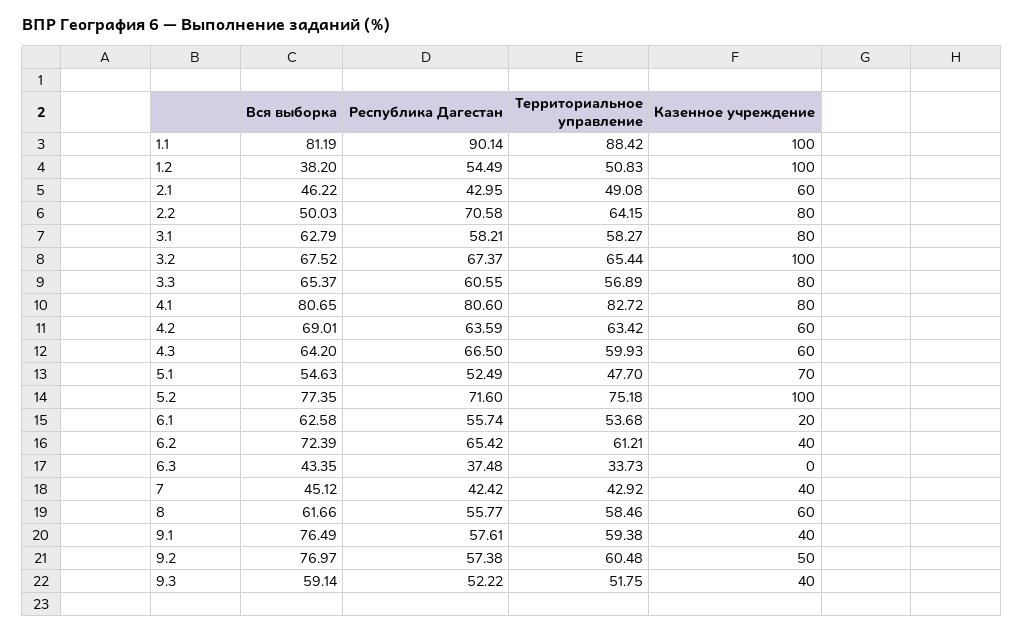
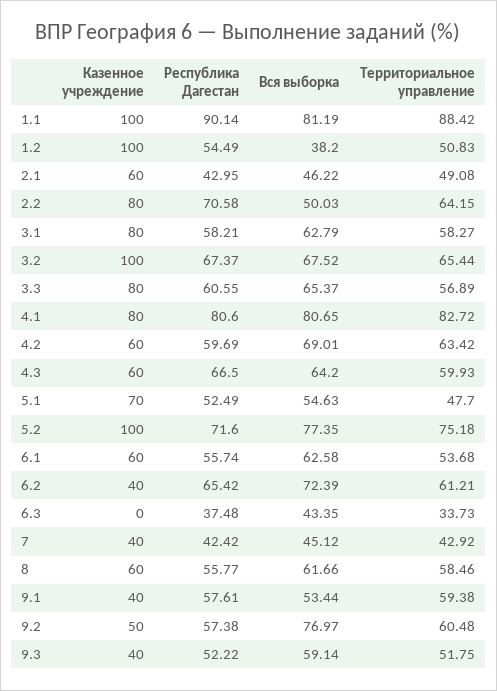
  {
    "Вся выборка": {
      "1.1": 81.19,
      "1.2": 38.2,
      "2.1": 46.22,
      "2.2": 50.03,
      "3.1": 62.79,
      "3.2": 67.52,
      "3.3": 65.37,
      "4.1": 80.65,
      "4.2": 69.01,
      "4.3": 64.2,
      "5.1": 54.63,
      "5.2": 77.35,
      "6.1": 62.58,
      "6.2": 72.39,
      "6.3": 43.35,
      "7": 45.12,
      "8": 61.66,
-     "9.1": 76.49,
+     "9.1": 53.44,
      "9.2": 76.97,
      "9.3": 59.14
    },
    "Республика Дагестан": {
      "1.1": 90.14,
      "1.2": 54.49,
      "2.1": 42.95,
      "2.2": 70.58,
      "3.1": 58.21,
      "3.2": 67.37,
      "3.3": 60.55,
      "4.1": 80.6,
-     "4.2": 63.59,
+     "4.2": 59.69,
      "4.3": 66.5,
      "5.1": 52.49,
      "5.2": 71.6,
      "6.1": 55.74,
      "6.2": 65.42,
      "6.3": 37.48,
      "7": 42.42,
      "8": 55.77,
      "9.1": 57.61,
      "9.2": 57.38,
      "9.3": 52.22
    },
    "Территориальное управление": {
      "1.1": 88.42,
      "1.2": 50.83,
      "2.1": 49.08,
      "2.2": 64.15,
      "3.1": 58.27,
      "3.2": 65.44,
      "3.3": 56.89,
      "4.1": 82.72,
      "4.2": 63.42,
      "4.3": 59.93,
      "5.1": 47.7,
      "5.2": 75.18,
      "6.1": 53.68,
      "6.2": 61.21,
      "6.3": 33.73,
      "7": 42.92,
      "8": 58.46,
      "9.1": 59.38,
      "9.2": 60.48,
      "9.3": 51.75
    },
    "Казенное учреждение": {
      "1.1": 100,
      "1.2": 100,
      "2.1": 60,
      "2.2": 80,
      "3.1": 80,
      "3.2": 100,
      "3.3": 80,
      "4.1": 80,
      "4.2": 60,
      "4.3": 60,
      "5.1": 70,
      "5.2": 100,
-     "6.1": 20,
+     "6.1": 60,
      "6.2": 40,
      "6.3": 0,
      "7": 40,
      "8": 60,
      "9.1": 40,
      "9.2": 50,
      "9.3": 40
    }
  }

